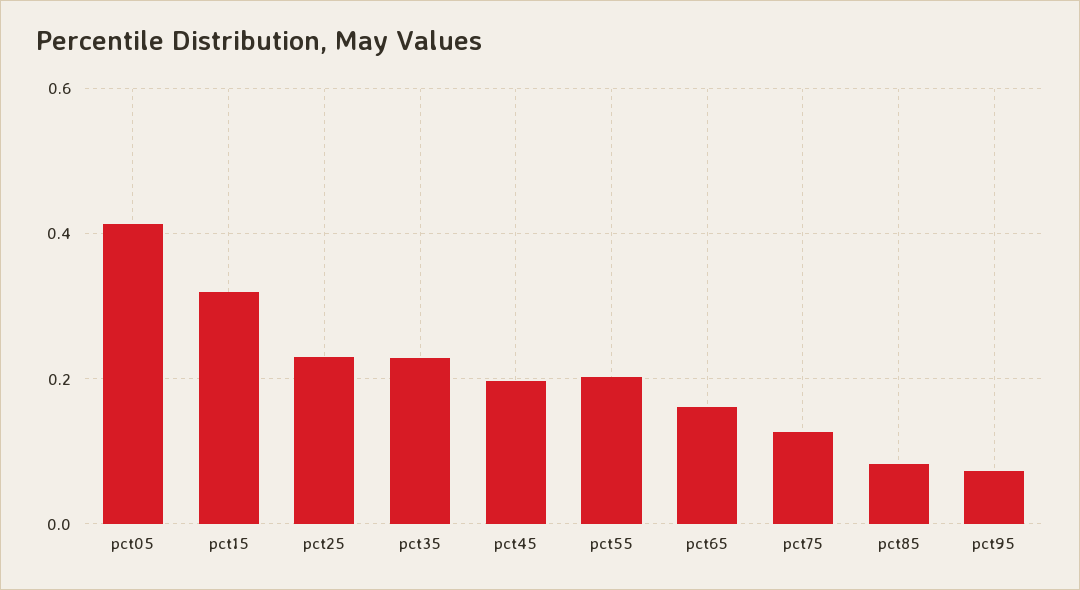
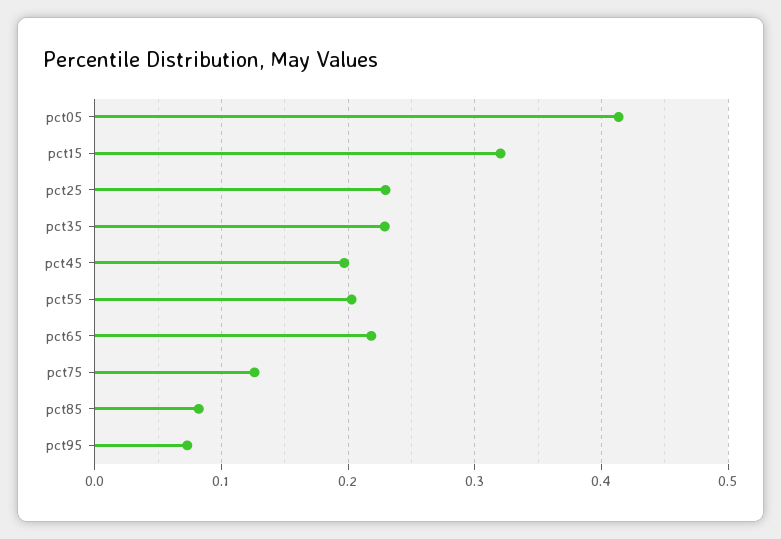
  {
    "pct05": 0.41,
    "pct15": 0.32,
    "pct25": 0.23,
    "pct35": 0.23,
    "pct45": 0.2,
    "pct55": 0.2,
-   "pct65": 0.16,
+   "pct65": 0.22,
    "pct75": 0.13,
    "pct85": 0.08,
    "pct95": 0.07
  }

